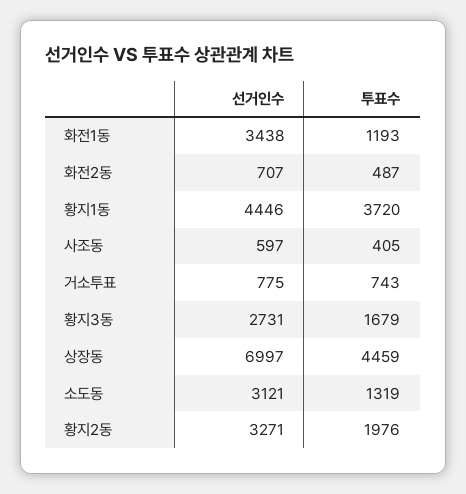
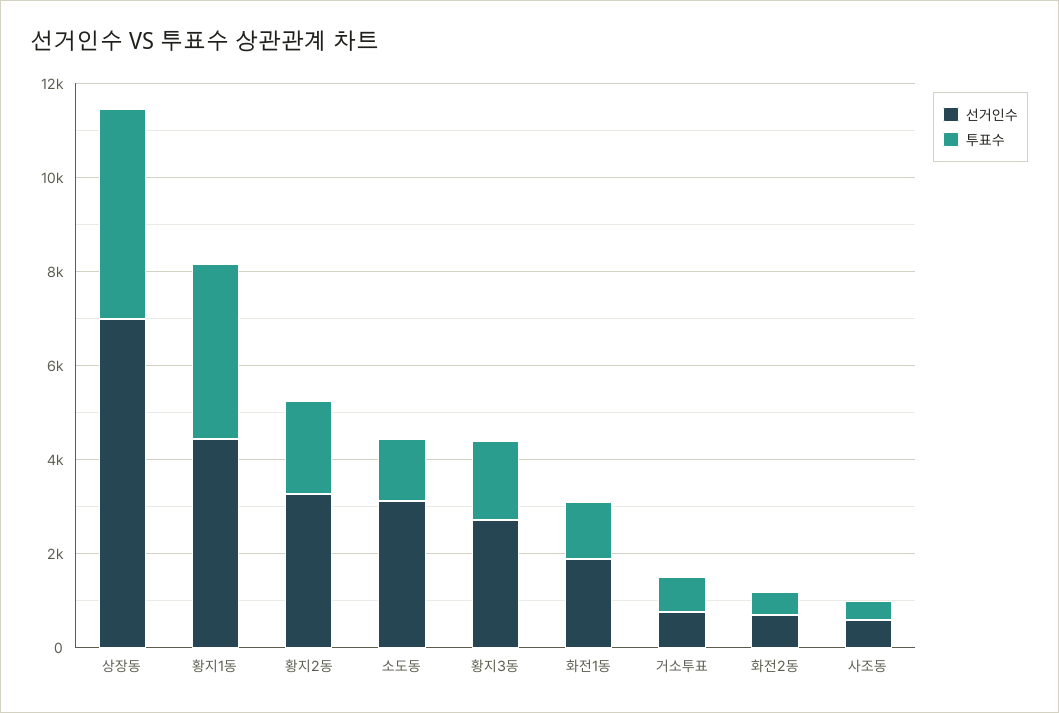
  {
    "선거인수": {
-     "화전1동": 3438,
+     "화전1동": 2000,
      "화전2동": 707,
      "황지1동": 4446,
      "사조동": 597,
      "거소투표": 775,
      "황지3동": 2731,
      "상장동": 6997,
      "소도동": 3121,
      "황지2동": 3271
    },
    "투표수": {
      "화전1동": 1193,
      "화전2동": 487,
      "황지1동": 3720,
      "사조동": 405,
      "거소투표": 743,
      "황지3동": 1679,
      "상장동": 4459,
      "소도동": 1319,
      "황지2동": 1976
    }
  }

